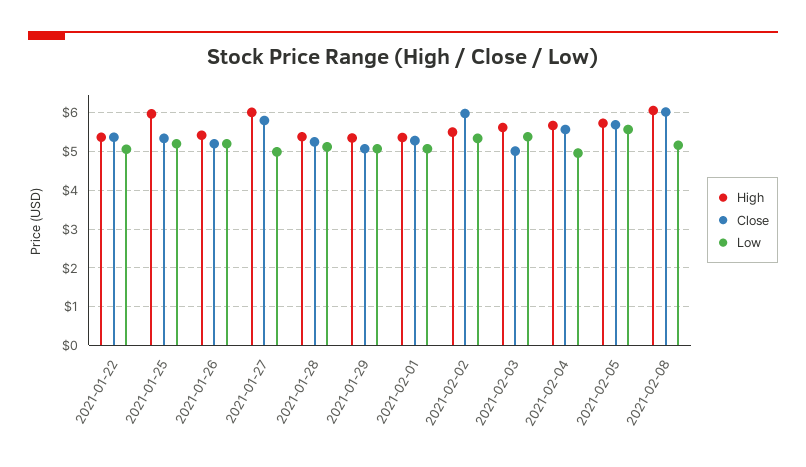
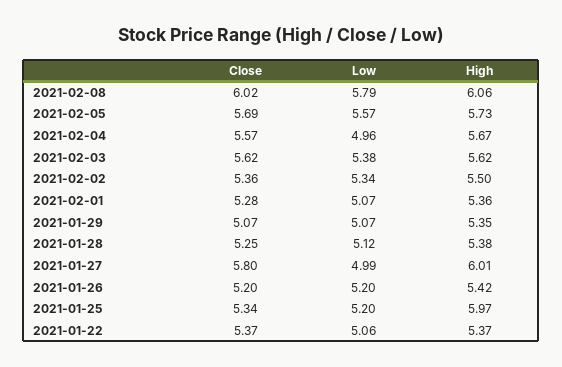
  {
    "High": {
      "2021-01-22": 5.37,
      "2021-01-25": 5.97,
      "2021-01-26": 5.42,
      "2021-01-27": 6.01,
      "2021-01-28": 5.38,
      "2021-01-29": 5.35,
      "2021-02-01": 5.36,
      "2021-02-02": 5.5,
      "2021-02-03": 5.62,
      "2021-02-04": 5.67,
      "2021-02-05": 5.73,
      "2021-02-08": 6.06
    },
    "Close": {
      "2021-01-22": 5.37,
      "2021-01-25": 5.34,
      "2021-01-26": 5.2,
      "2021-01-27": 5.8,
      "2021-01-28": 5.25,
      "2021-01-29": 5.07,
      "2021-02-01": 5.28,
-     "2021-02-02": 6,
+     "2021-02-02": 5.36,
-     "2021-02-03": 5,
+     "2021-02-03": 5.62,
      "2021-02-04": 5.57,
      "2021-02-05": 5.69,
      "2021-02-08": 6.02
    },
    "Low": {
      "2021-01-22": 5.06,
      "2021-01-25": 5.2,
      "2021-01-26": 5.2,
      "2021-01-27": 4.99,
      "2021-01-28": 5.12,
      "2021-01-29": 5.07,
      "2021-02-01": 5.07,
      "2021-02-02": 5.34,
      "2021-02-03": 5.38,
      "2021-02-04": 4.96,
      "2021-02-05": 5.57,
-     "2021-02-08": 5.2
+     "2021-02-08": 5.79
    }
  }

